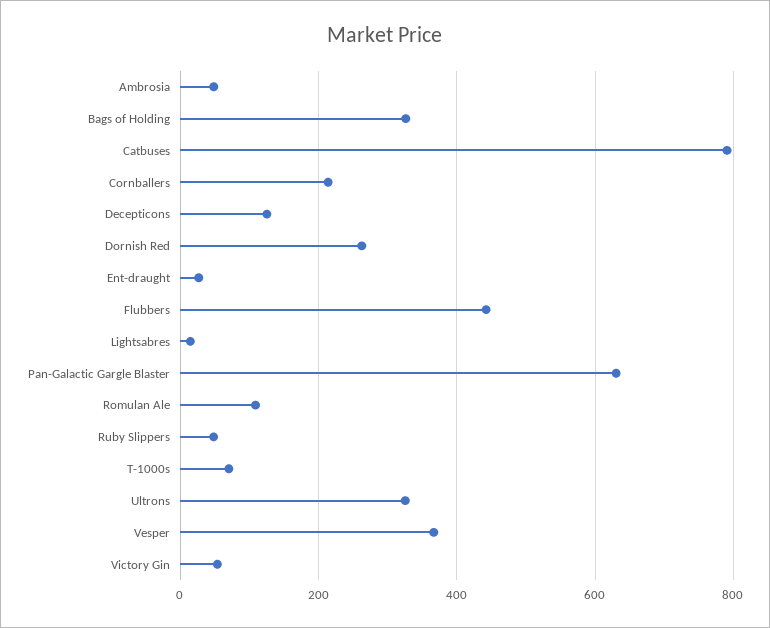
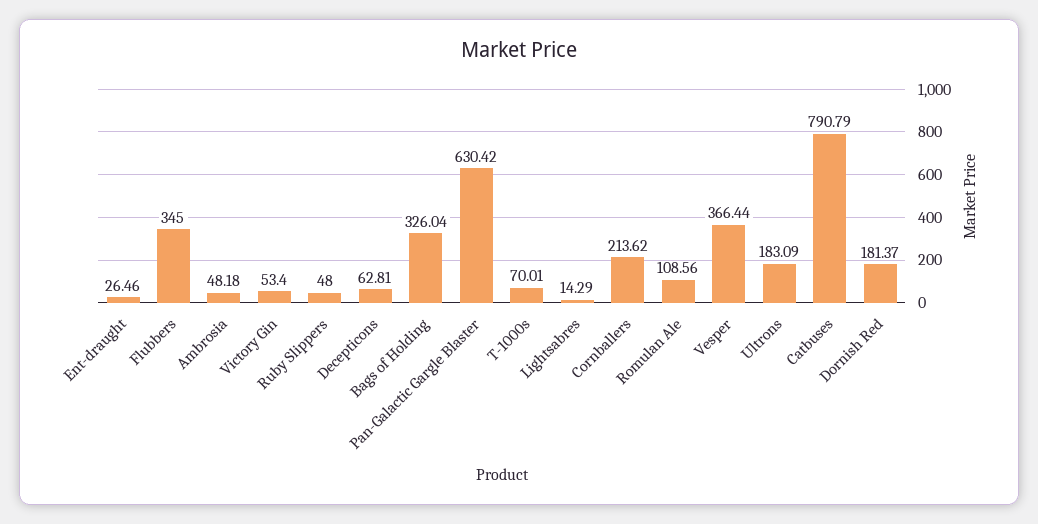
  {
    "Ambrosia": 48.18,
    "Bags of Holding": 326.04,
    "Catbuses": 790.79,
    "Cornballers": 213.62,
-   "Decepticons": 120,
+   "Decepticons": 62.81,
-   "Dornish Red": 260,
+   "Dornish Red": 181.37,
    "Ent-draught": 26.46,
-   "Flubbers": 440,
+   "Flubbers": 345,
    "Lightsabres": 14.29,
    "Pan-Galactic Gargle Blaster": 630.42,
    "Romulan Ale": 108.56,
    "Ruby Slippers": 48,
    "T-1000s": 70.01,
-   "Ultrons": 320,
+   "Ultrons": 183.09,
    "Vesper": 366.44,
    "Victory Gin": 53.4
  }

